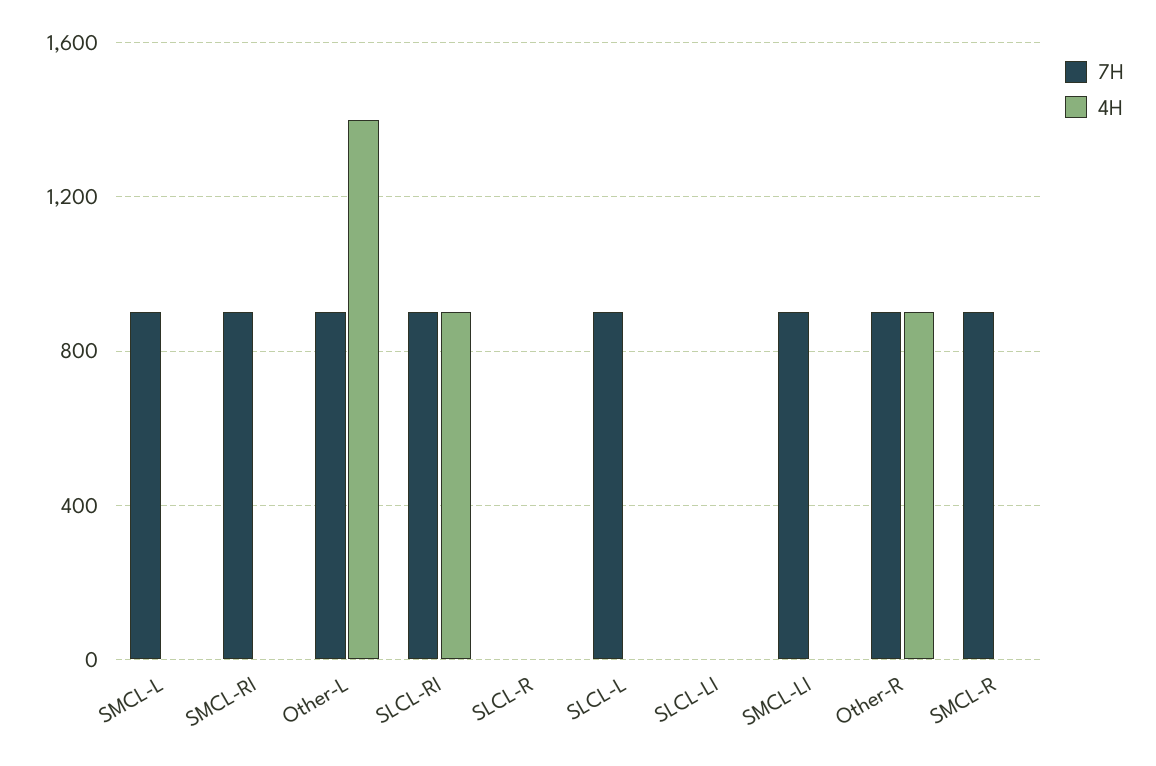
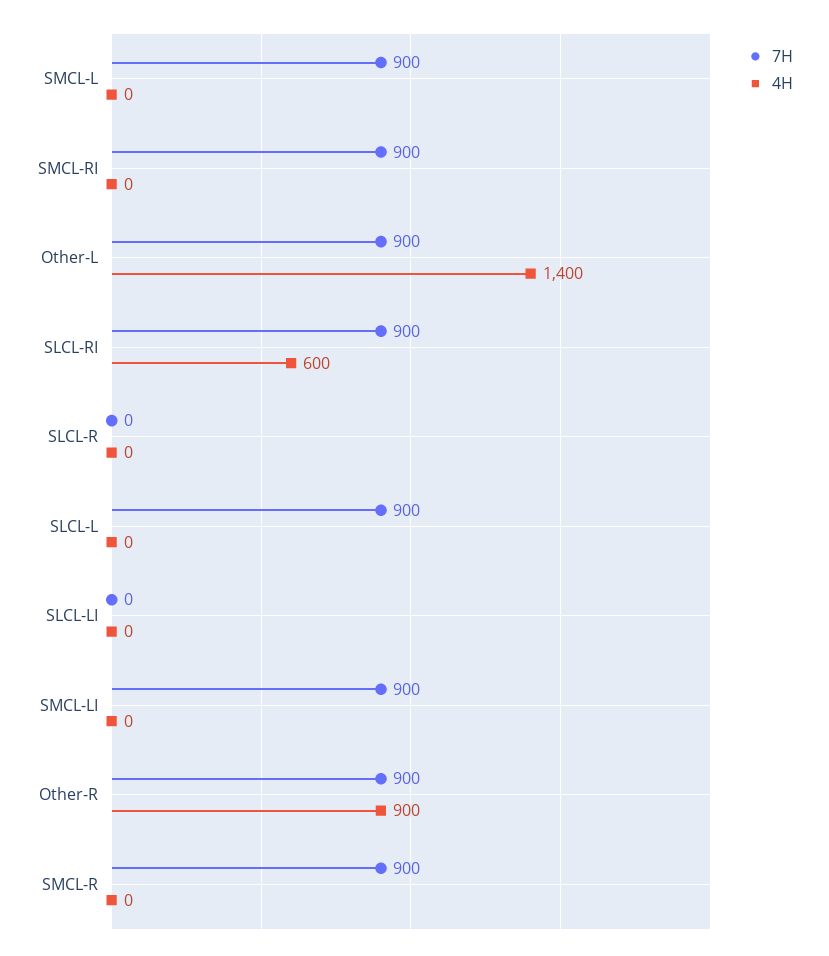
  {
    "7H": {
      "SMCL-L": 900,
      "SMCL-RI": 900,
      "Other-L": 900,
      "SLCL-RI": 900,
      "SLCL-R": 0,
      "SLCL-L": 900,
      "SLCL-LI": 0,
      "SMCL-LI": 900,
      "Other-R": 900,
      "SMCL-R": 900
    },
    "4H": {
      "SMCL-L": 0,
      "SMCL-RI": 0,
      "Other-L": 1400,
-     "SLCL-RI": 900,
+     "SLCL-RI": 600,
      "SLCL-R": 0,
      "SLCL-L": 0,
      "SLCL-LI": 0,
      "SMCL-LI": 0,
      "Other-R": 900,
      "SMCL-R": 0
    }
  }

